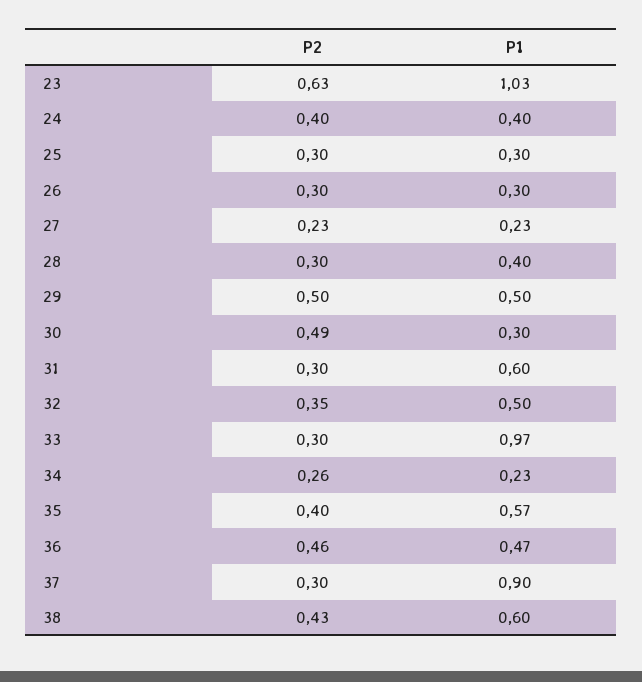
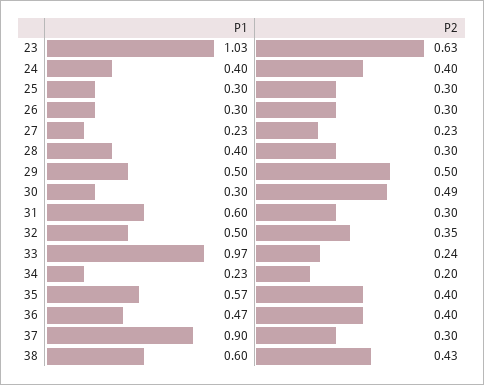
  {
    "P2": {
      "23": 0.63,
      "24": 0.4,
      "25": 0.3,
      "26": 0.3,
      "27": 0.23,
      "28": 0.3,
      "29": 0.5,
      "30": 0.49,
      "31": 0.3,
      "32": 0.35,
-     "33": 0.3,
+     "33": 0.24,
-     "34": 0.26,
+     "34": 0.2,
      "35": 0.4,
-     "36": 0.46,
+     "36": 0.4,
      "37": 0.3,
      "38": 0.43
    },
    "P1": {
      "23": 1.03,
      "24": 0.4,
      "25": 0.3,
      "26": 0.3,
      "27": 0.23,
      "28": 0.4,
      "29": 0.5,
      "30": 0.3,
      "31": 0.6,
      "32": 0.5,
      "33": 0.97,
      "34": 0.23,
      "35": 0.57,
      "36": 0.47,
      "37": 0.9,
      "38": 0.6
    }
  }

